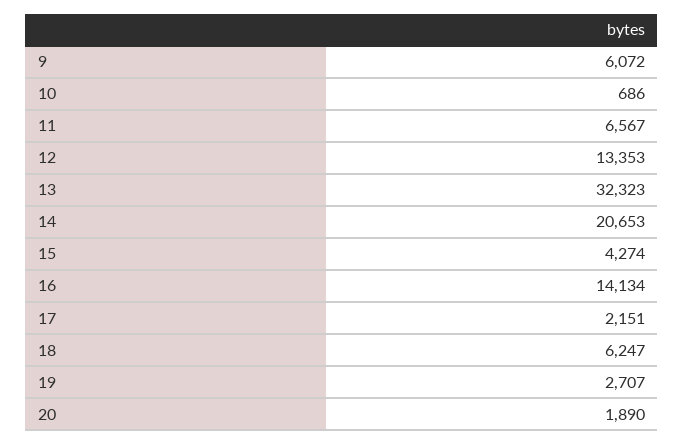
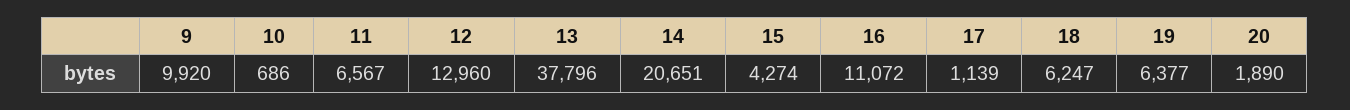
  {
-   "9": 6072,
+   "9": 9920,
    "10": 686,
    "11": 6567,
-   "12": 13353,
+   "12": 12960,
-   "13": 32323,
+   "13": 37796,
-   "14": 20653,
+   "14": 20651,
    "15": 4274,
-   "16": 14134,
+   "16": 11072,
-   "17": 2151,
+   "17": 1139,
    "18": 6247,
-   "19": 2707,
+   "19": 6377,
    "20": 1890
  }

